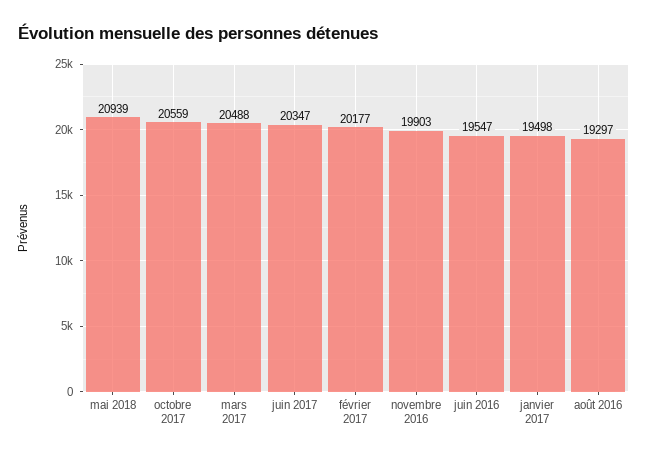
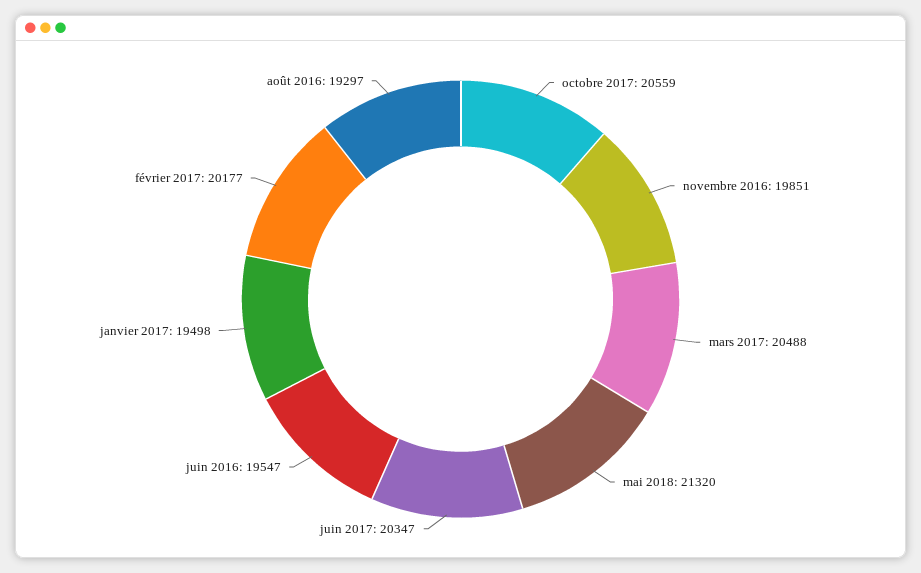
  {
-   "mai 2018": 20939,
+   "mai 2018": 21320,
    "octobre 2017": 20559,
    "mars 2017": 20488,
    "juin 2017": 20347,
    "février 2017": 20177,
-   "novembre 2016": 19903,
+   "novembre 2016": 19851,
    "juin 2016": 19547,
    "janvier 2017": 19498,
    "août 2016": 19297
  }

